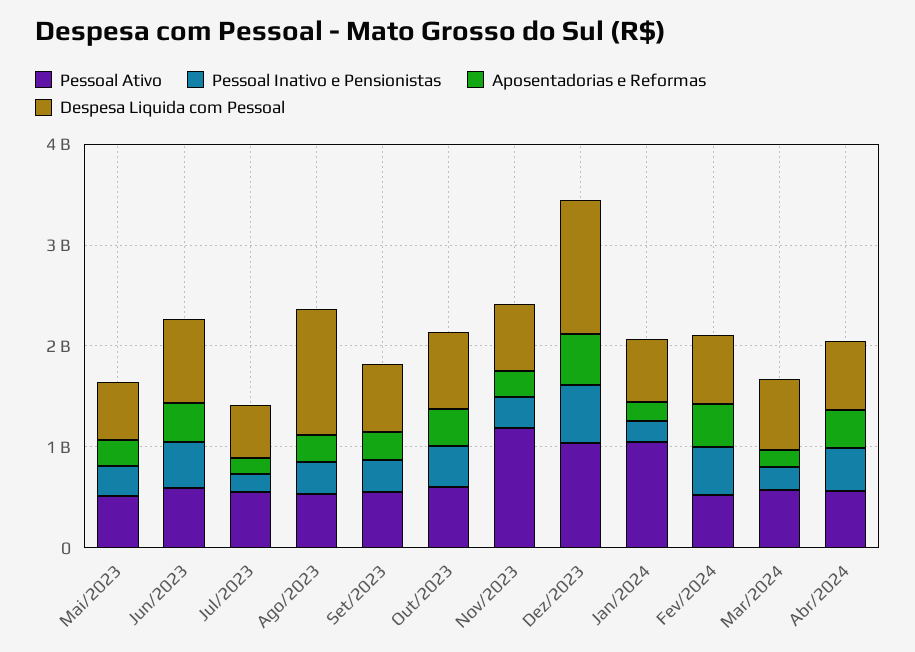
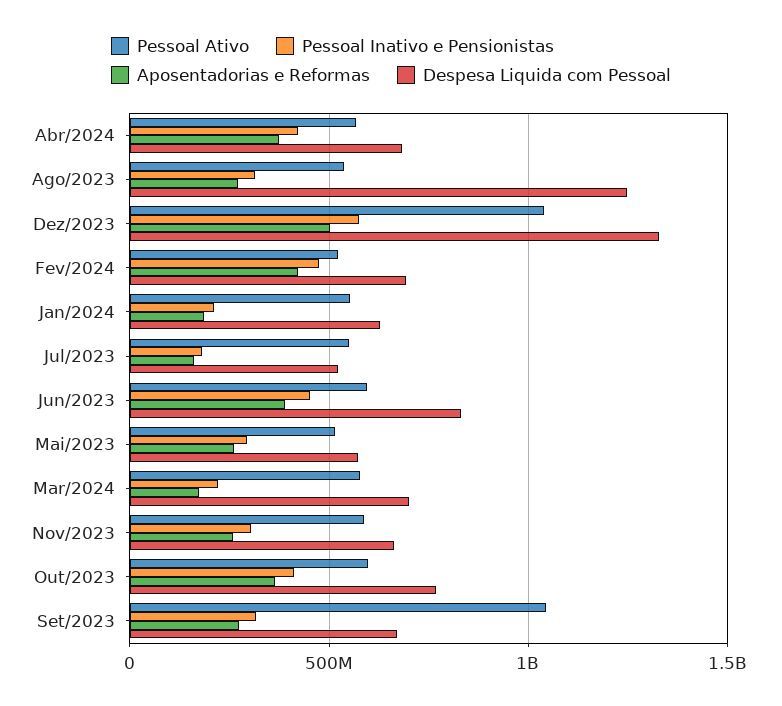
  {
    "Pessoal Ativo": {
      "Mai/2023": 500000000,
      "Jun/2023": 600000000,
      "Jul/2023": 550000000,
      "Ago/2023": 550000000,
-     "Set/2023": 600000000,
+     "Set/2023": 1050000000,
      "Out/2023": 600000000,
-     "Nov/2023": 1200000000,
+     "Nov/2023": 600000000,
      "Dez/2023": 1050000000,
-     "Jan/2024": 1000000000,
+     "Jan/2024": 550000000,
      "Fev/2024": 500000000,
      "Mar/2024": 600000000,
      "Abr/2024": 550000000
    },
    "Pessoal Inativo e Pensionistas": {
      "Mai/2023": 300000000,
      "Jun/2023": 450000000,
      "Jul/2023": 200000000,
      "Ago/2023": 300000000,
      "Set/2023": 300000000,
      "Out/2023": 400000000,
      "Nov/2023": 300000000,
      "Dez/2023": 600000000,
      "Jan/2024": 200000000,
      "Fev/2024": 500000000,
      "Mar/2024": 200000000,
      "Abr/2024": 400000000
    },
    "Aposentadorias e Reformas": {
      "Mai/2023": 250000000,
      "Jun/2023": 400000000,
      "Jul/2023": 150000000,
      "Ago/2023": 250000000,
      "Set/2023": 250000000,
      "Out/2023": 350000000,
      "Nov/2023": 250000000,
      "Dez/2023": 500000000,
      "Jan/2024": 200000000,
      "Fev/2024": 400000000,
      "Mar/2024": 150000000,
      "Abr/2024": 350000000
    },
    "Despesa Liquida com Pessoal": {
      "Mai/2023": 550000000,
      "Jun/2023": 850000000,
      "Jul/2023": 500000000,
      "Ago/2023": 1250000000,
      "Set/2023": 650000000,
      "Out/2023": 750000000,
      "Nov/2023": 650000000,
      "Dez/2023": 1350000000,
      "Jan/2024": 650000000,
      "Fev/2024": 700000000,
      "Mar/2024": 700000000,
      "Abr/2024": 700000000
    }
  }

